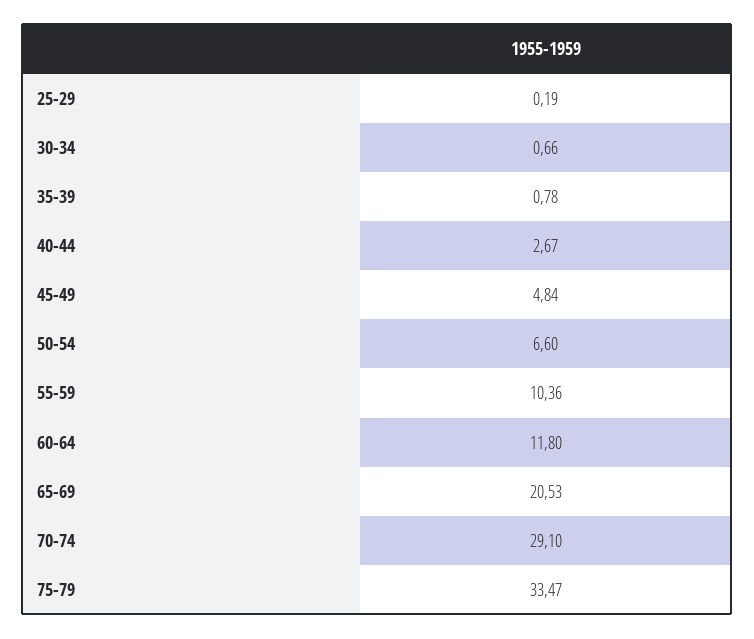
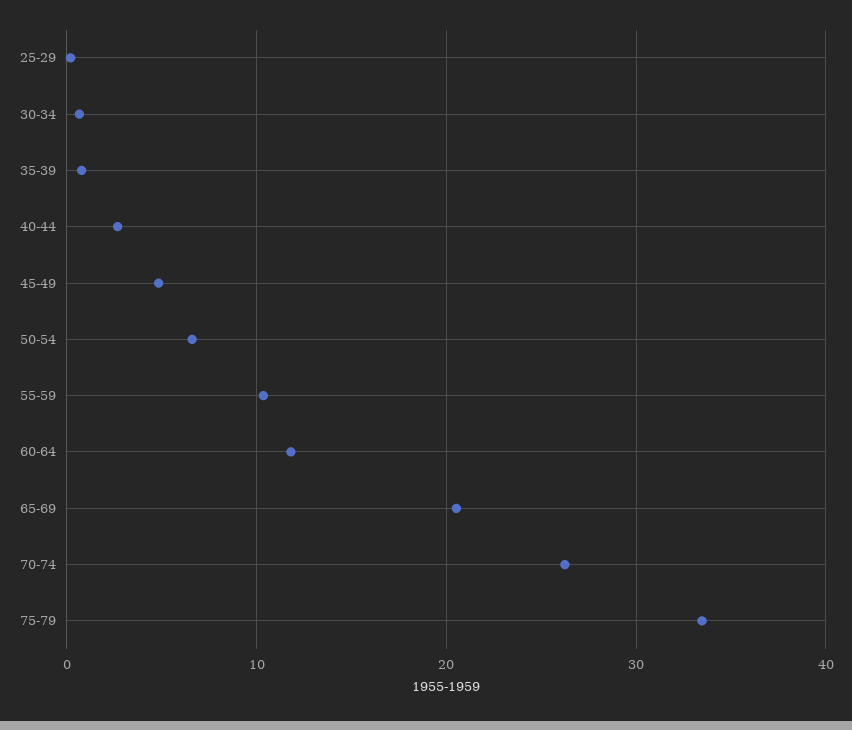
  {
    "25-29": 0.19,
    "30-34": 0.66,
    "35-39": 0.78,
    "40-44": 2.67,
    "45-49": 4.84,
    "50-54": 6.6,
    "55-59": 10.36,
    "60-64": 11.8,
    "65-69": 20.53,
-   "70-74": 29.1,
+   "70-74": 26,
    "75-79": 33.47
  }

